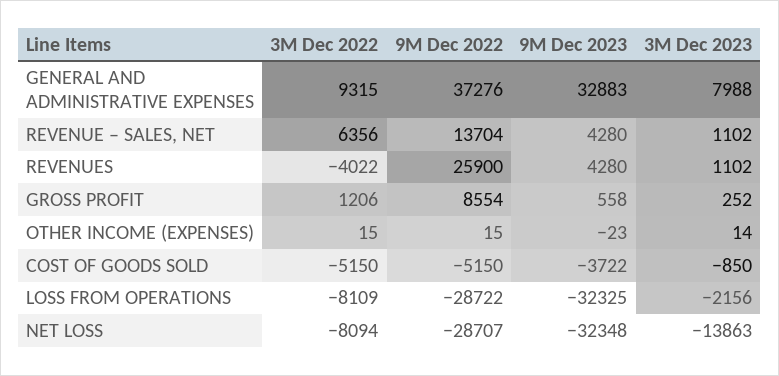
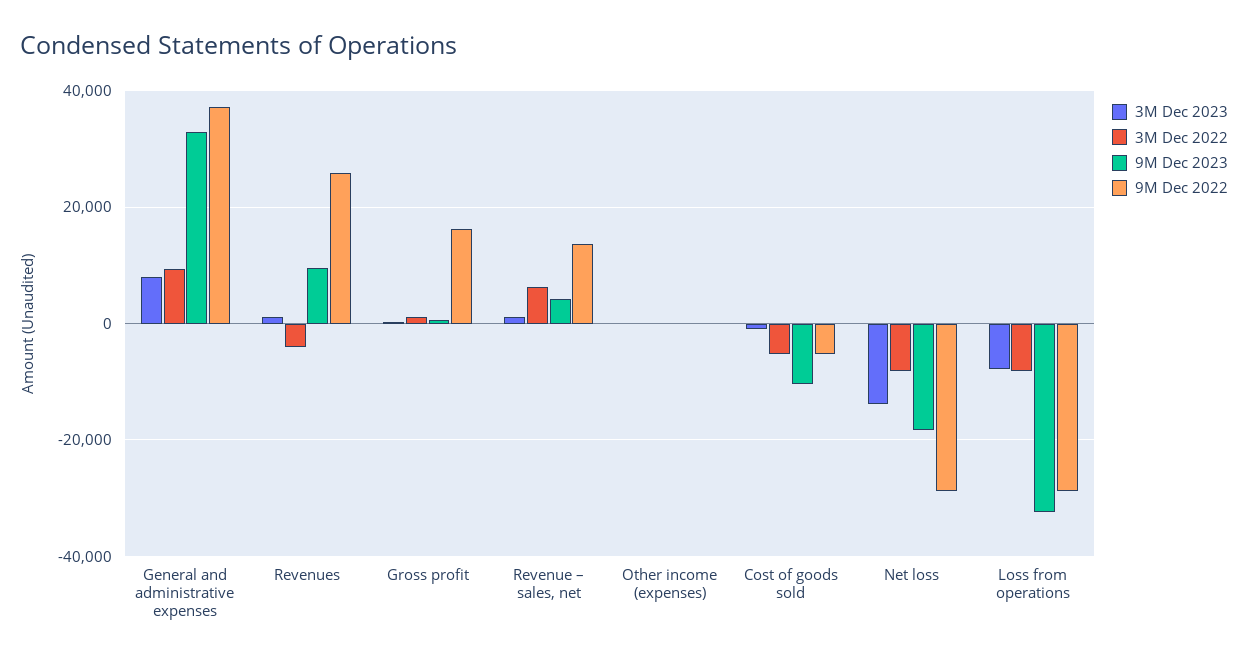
  {
    "3M Dec 2022": {
      "GENERAL AND ADMINISTRATIVE EXPENSES": 9315,
      "REVENUE – SALES, NET": 6356,
      "REVENUES": -4022,
      "GROSS PROFIT": 1206,
      "OTHER INCOME (EXPENSES)": 15,
      "COST OF GOODS SOLD": -5150,
      "LOSS FROM OPERATIONS": -8109,
      "NET LOSS": -8094
    },
    "9M Dec 2022": {
      "GENERAL AND ADMINISTRATIVE EXPENSES": 37276,
      "REVENUE – SALES, NET": 13704,
      "REVENUES": 25900,
-     "GROSS PROFIT": 8554,
+     "GROSS PROFIT": 16000,
      "OTHER INCOME (EXPENSES)": 15,
      "COST OF GOODS SOLD": -5150,
      "LOSS FROM OPERATIONS": -28722,
      "NET LOSS": -28707
    },
    "9M Dec 2023": {
      "GENERAL AND ADMINISTRATIVE EXPENSES": 32883,
      "REVENUE – SALES, NET": 4280,
-     "REVENUES": 4280,
+     "REVENUES": 10000,
      "GROSS PROFIT": 558,
      "OTHER INCOME (EXPENSES)": -23,
-     "COST OF GOODS SOLD": -3722,
+     "COST OF GOODS SOLD": -10000,
      "LOSS FROM OPERATIONS": -32325,
-     "NET LOSS": -32348
+     "NET LOSS": -18000
    },
    "3M Dec 2023": {
      "GENERAL AND ADMINISTRATIVE EXPENSES": 7988,
      "REVENUE – SALES, NET": 1102,
      "REVENUES": 1102,
      "GROSS PROFIT": 252,
      "OTHER INCOME (EXPENSES)": 14,
      "COST OF GOODS SOLD": -850,
-     "LOSS FROM OPERATIONS": -2156,
+     "LOSS FROM OPERATIONS": -8000,
      "NET LOSS": -13863
    }
  }

